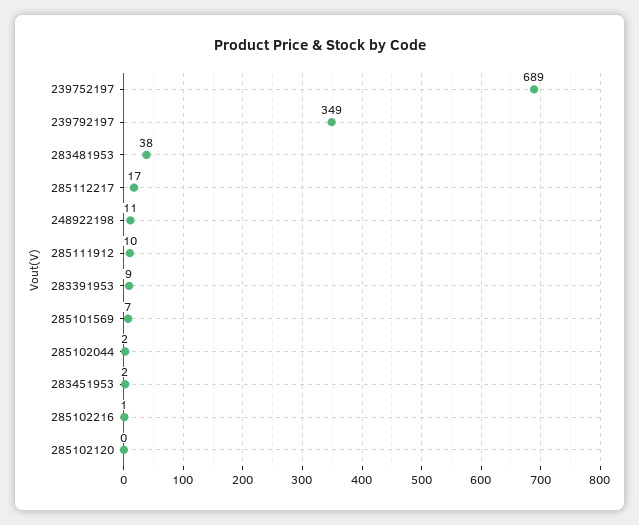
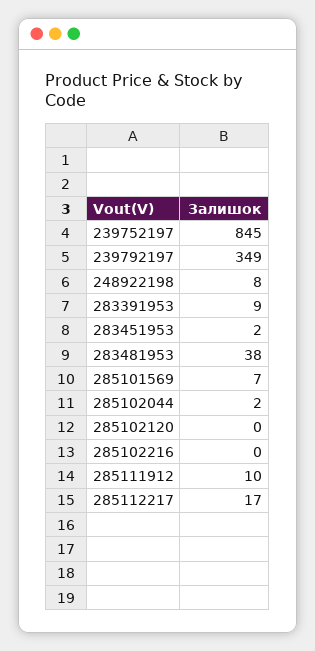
  {
-   "239752197": 689,
+   "239752197": 845,
    "239792197": 349,
    "283481953": 38,
    "285112217": 17,
-   "248922198": 11,
+   "248922198": 8,
    "285111912": 10,
    "283391953": 9,
    "285101569": 7,
    "285102044": 2,
    "283451953": 2,
-   "285102216": 1,
+   "285102216": 0,
    "285102120": 0
  }

